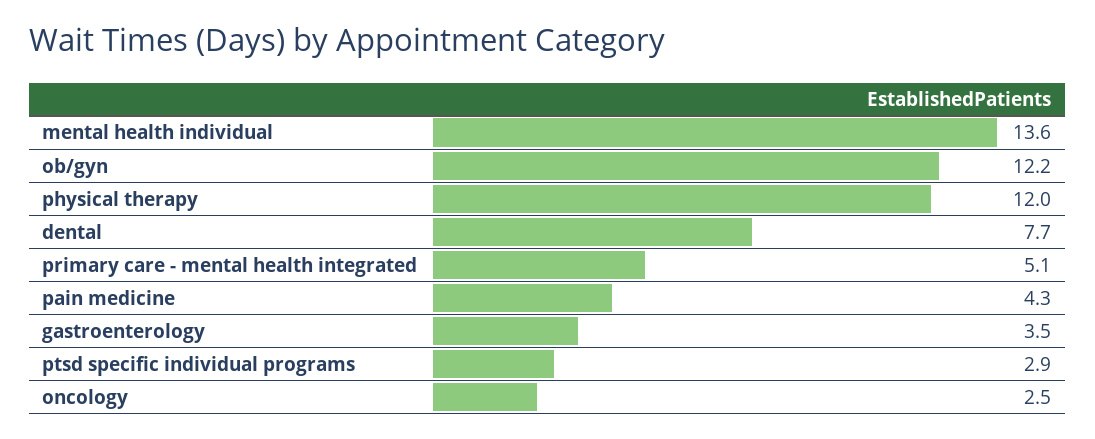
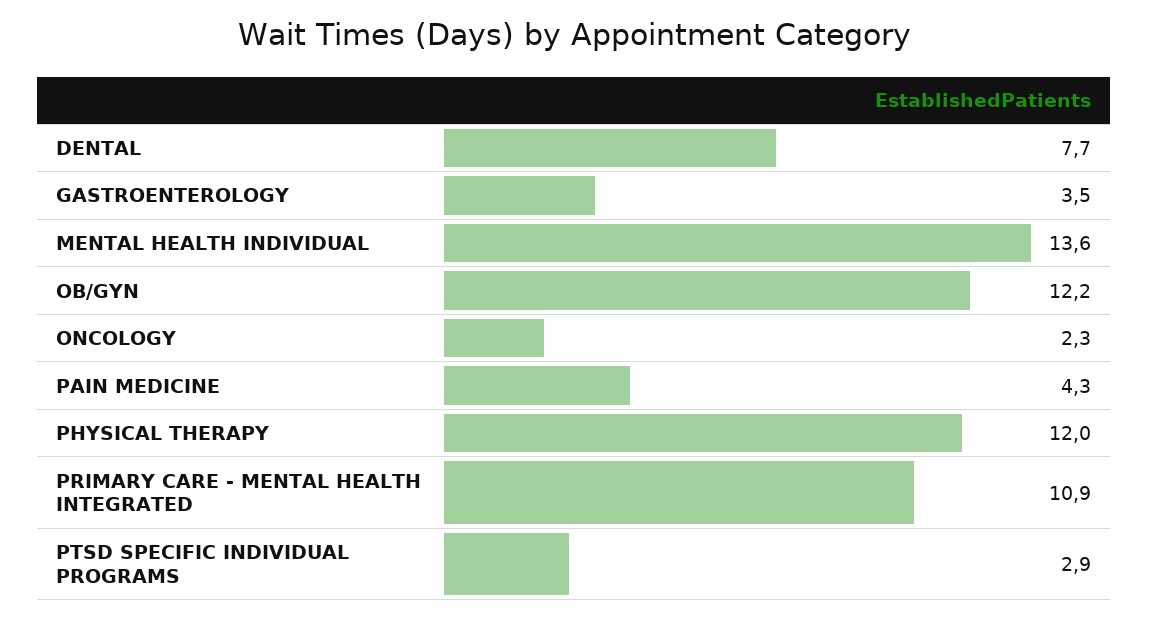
  {
    "mental health individual": 13.6,
    "ob/gyn": 12.2,
    "physical therapy": 12,
    "dental": 7.7,
-   "primary care - mental health integrated": 5.1,
+   "primary care - mental health integrated": 10.9,
    "pain medicine": 4.3,
    "gastroenterology": 3.5,
    "ptsd specific individual programs": 2.9,
-   "oncology": 2.5
+   "oncology": 2.3
  }

